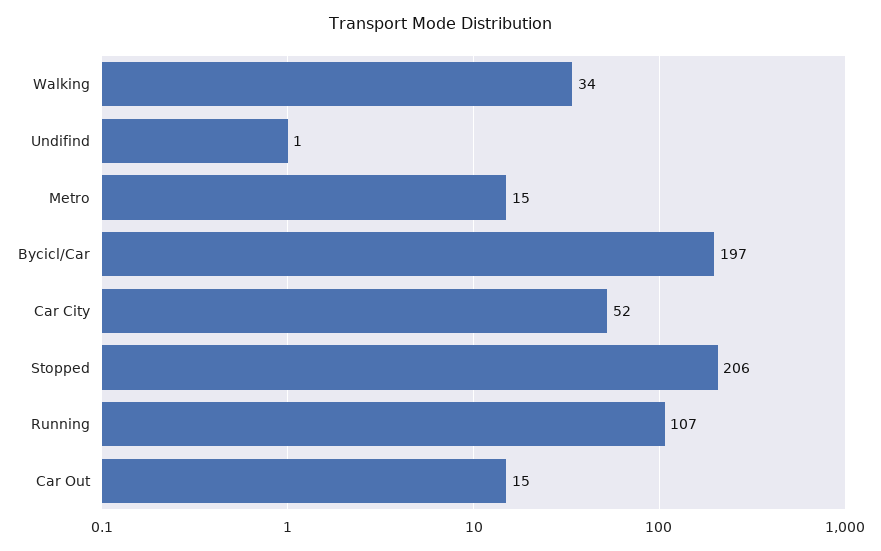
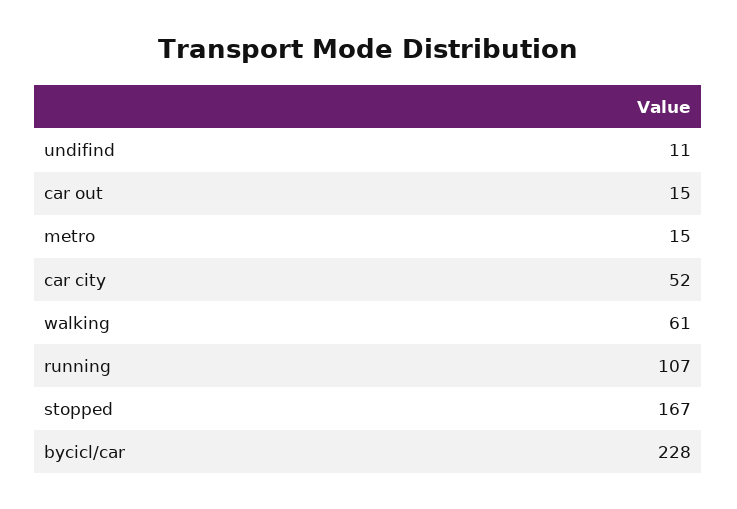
  {
-   "Walking": 34,
+   "Walking": 61,
-   "Undifind": 1,
+   "Undifind": 11,
    "Metro": 15,
-   "Bycicl/Car": 197,
+   "Bycicl/Car": 228,
    "Car City": 52,
-   "Stopped": 206,
+   "Stopped": 167,
    "Running": 107,
    "Car Out": 15
  }

